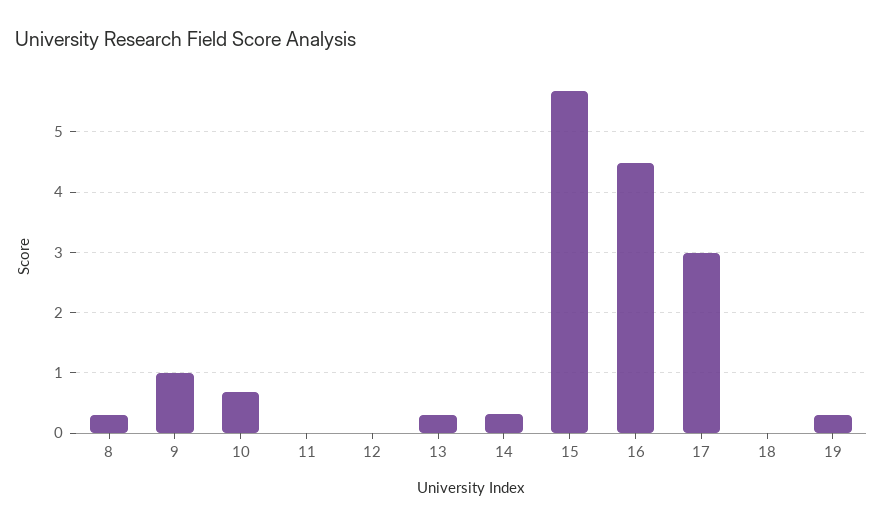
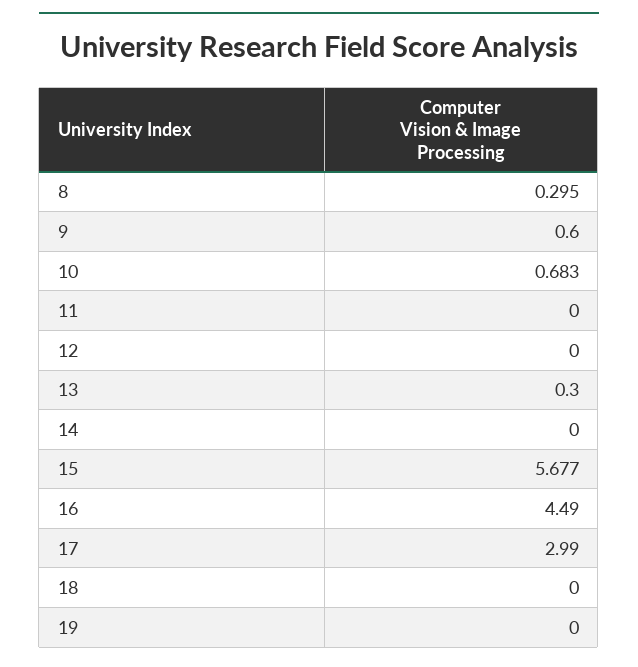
  {
    "8": 0.295,
-   "9": 1,
+   "9": 0.6,
    "10": 0.683,
    "11": 0,
    "12": 0,
    "13": 0.3,
-   "14": 0.3,
+   "14": 0,
    "15": 5.677,
    "16": 4.49,
    "17": 2.99,
    "18": 0,
-   "19": 0.3
+   "19": 0
  }

